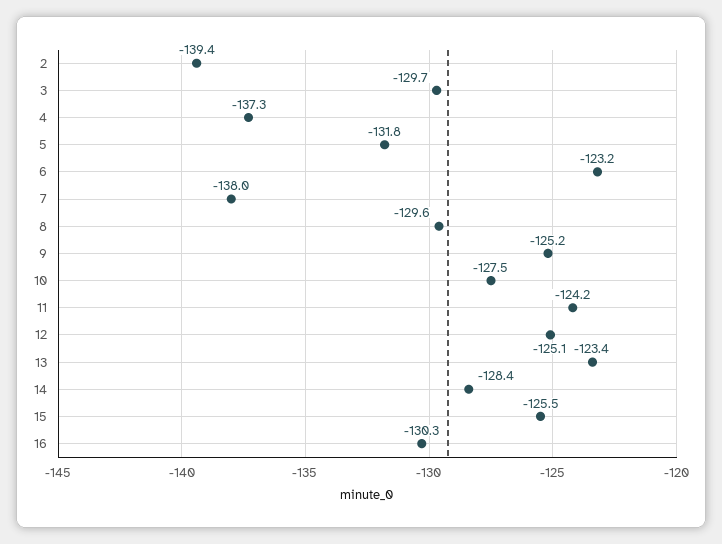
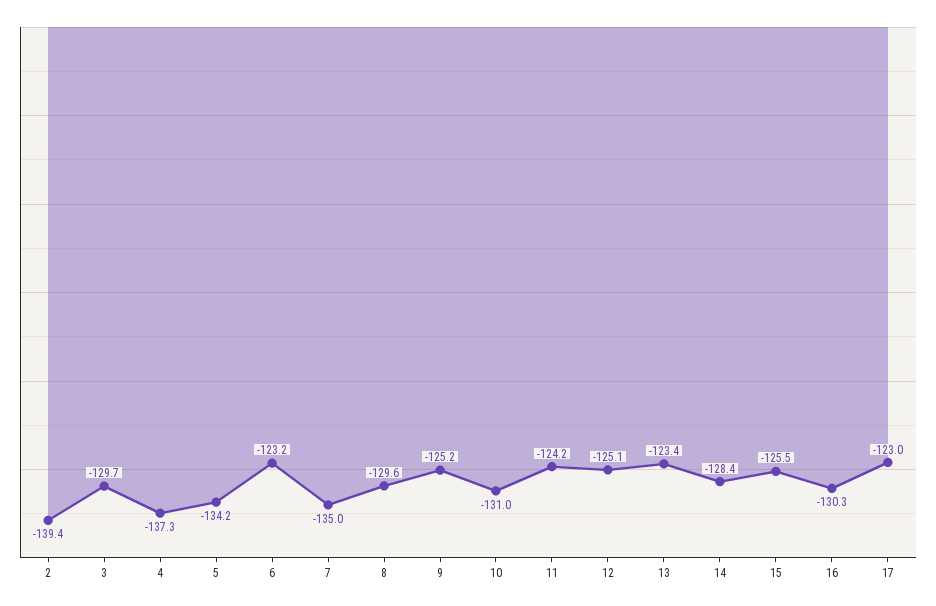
  {
    "2": -139.4,
    "3": -129.7,
    "4": -137.3,
-   "5": -131.8,
+   "5": -134.2,
    "6": -123.2,
-   "7": -138,
+   "7": -135,
    "8": -129.6,
    "9": -125.2,
-   "10": -127.5,
+   "10": -131,
    "11": -124.2,
    "12": -125.1,
    "13": -123.4,
    "14": -128.4,
    "15": -125.5,
-   "16": -130.3
+   "16": -130.3,
+   "17": -123
  }

